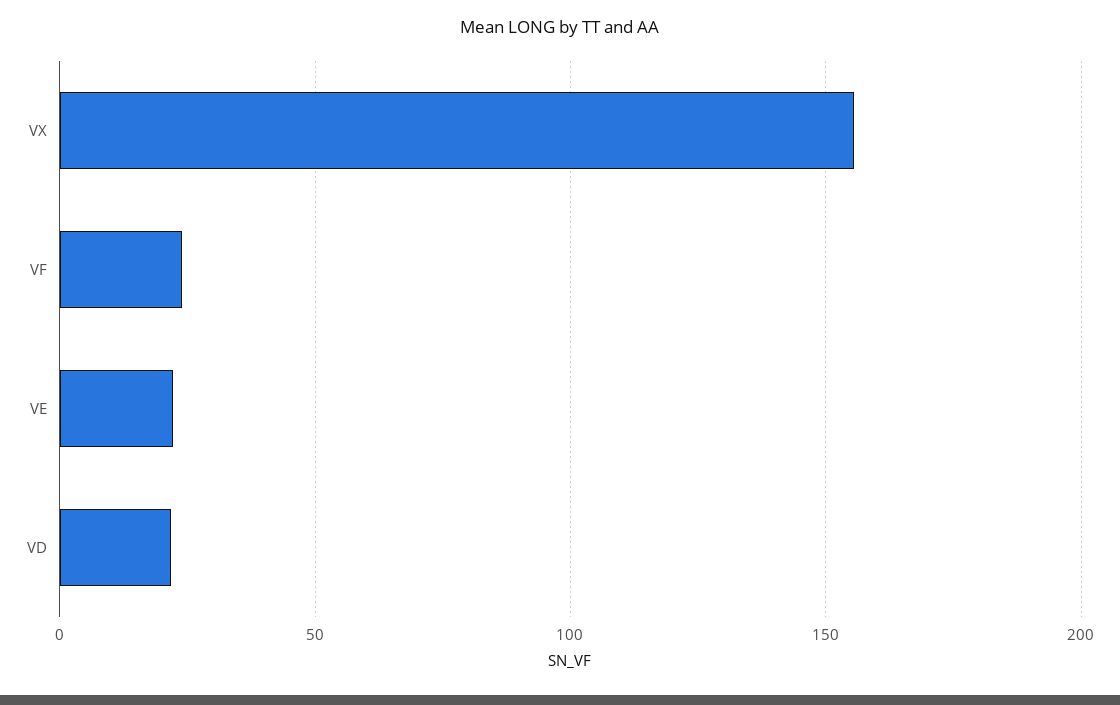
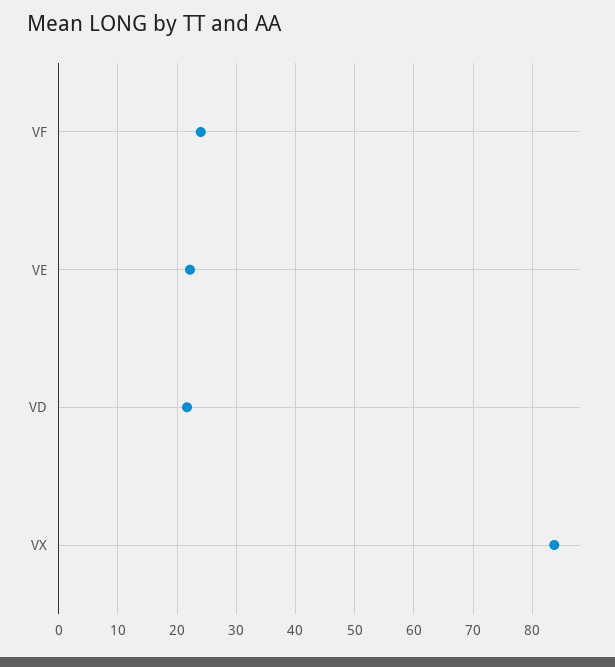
  {
-   "VX": 155,
+   "VX": 84,
    "VF": 24,
    "VE": 22,
    "VD": 22
  }

